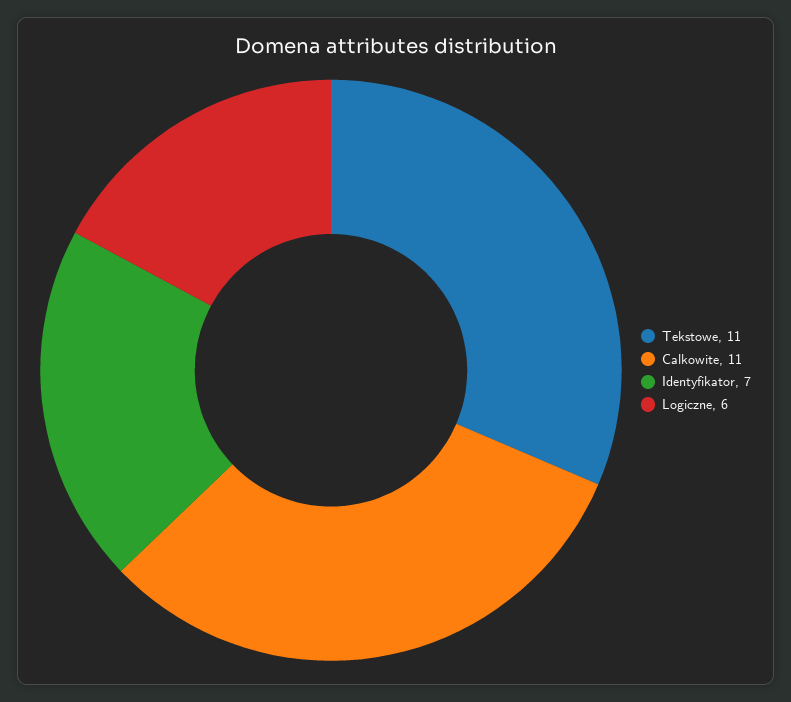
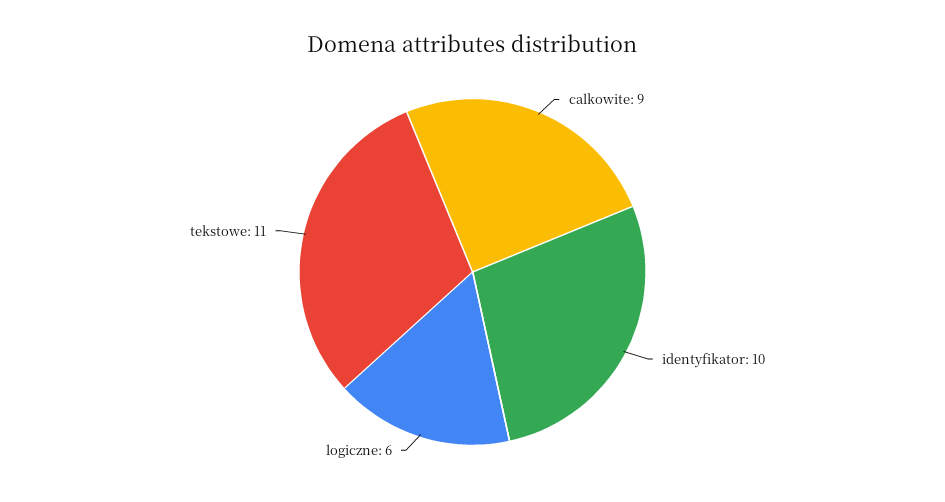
  {
    "Tekstowe": 11,
-   "Calkowite": 11,
+   "Calkowite": 9,
-   "Identyfikator": 7,
+   "Identyfikator": 10,
    "Logiczne": 6
  }

